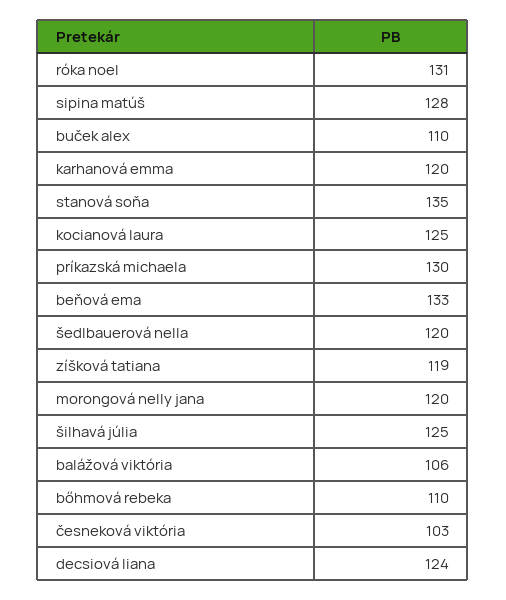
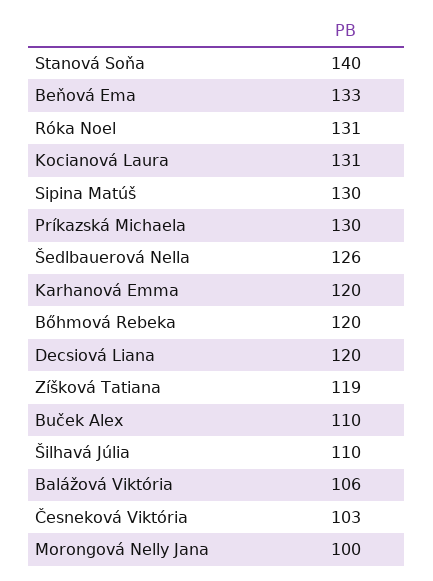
  {
    "róka noel": 131,
-   "sipina matúš": 128,
+   "sipina matúš": 130,
    "buček alex": 110,
    "karhanová emma": 120,
-   "stanová soňa": 135,
+   "stanová soňa": 140,
-   "kocianová laura": 125,
+   "kocianová laura": 131,
    "príkazská michaela": 130,
    "beňová ema": 133,
-   "šedlbauerová nella": 120,
+   "šedlbauerová nella": 126,
    "zíšková tatiana": 119,
-   "morongová nelly jana": 120,
+   "morongová nelly jana": 100,
-   "šilhavá júlia": 125,
+   "šilhavá júlia": 110,
    "balážová viktória": 106,
-   "bőhmová rebeka": 110,
+   "bőhmová rebeka": 120,
    "česneková viktória": 103,
-   "decsiová liana": 124
+   "decsiová liana": 120
  }

